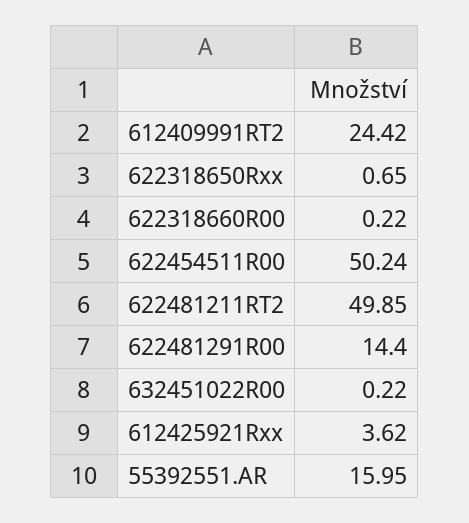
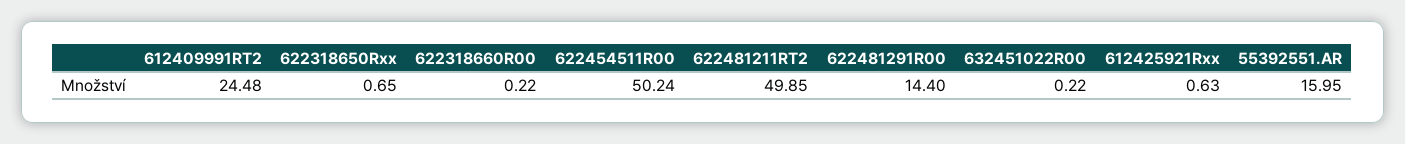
  {
-   "612409991RT2": 24.42,
+   "612409991RT2": 24.48,
    "622318650Rxx": 0.65,
    "622318660R00": 0.22,
    "622454511R00": 50.24,
    "622481211RT2": 49.85,
    "622481291R00": 14.4,
    "632451022R00": 0.22,
-   "612425921Rxx": 3.62,
+   "612425921Rxx": 0.63,
    "55392551.AR": 15.95
  }

